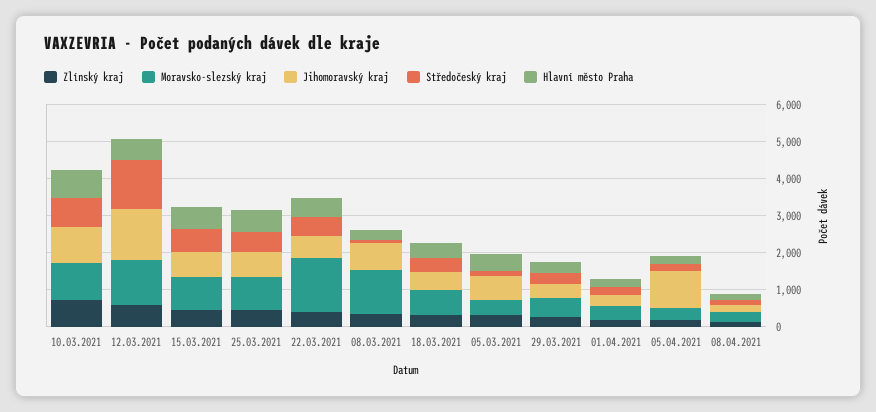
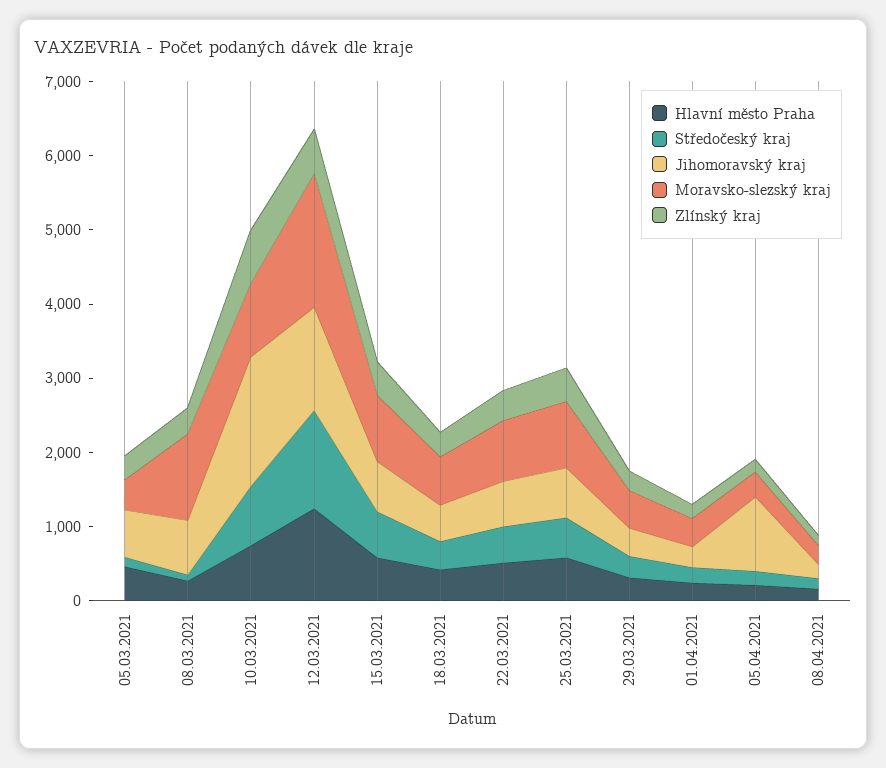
  {
    "Zlínský kraj": {
      "10.03.2021": 800,
      "12.03.2021": 600,
      "15.03.2021": 400,
      "25.03.2021": 400,
      "22.03.2021": 400,
      "08.03.2021": 400,
      "18.03.2021": 400,
      "05.03.2021": 400,
      "29.03.2021": 200,
      "01.04.2021": 200,
      "05.04.2021": 200,
      "08.04.2021": 200
    },
    "Moravsko-slezský kraj": {
      "10.03.2021": 1000,
-     "12.03.2021": 1250,
+     "12.03.2021": 1800,
      "15.03.2021": 800,
      "25.03.2021": 1000,
-     "22.03.2021": 1500,
+     "22.03.2021": 800,
      "08.03.2021": 1200,
      "18.03.2021": 600,
      "05.03.2021": 400,
      "29.03.2021": 600,
      "01.04.2021": 400,
      "05.04.2021": 400,
      "08.04.2021": 200
    },
    "Jihomoravský kraj": {
-     "10.03.2021": 1000,
+     "10.03.2021": 1800,
      "12.03.2021": 1400,
      "15.03.2021": 600,
      "25.03.2021": 600,
      "22.03.2021": 600,
      "08.03.2021": 800,
      "18.03.2021": 400,
      "05.03.2021": 600,
      "29.03.2021": 400,
      "01.04.2021": 200,
      "05.04.2021": 1000,
      "08.04.2021": 200
    },
    "Středočeský kraj": {
      "10.03.2021": 800,
      "12.03.2021": 1400,
      "15.03.2021": 600,
      "25.03.2021": 600,
      "22.03.2021": 400,
      "08.03.2021": 0,
      "18.03.2021": 400,
      "05.03.2021": 200,
      "29.03.2021": 200,
      "01.04.2021": 200,
      "05.04.2021": 200,
      "08.04.2021": 200
    },
    "Hlavní město Praha": {
      "10.03.2021": 800,
-     "12.03.2021": 500,
+     "12.03.2021": 1200,
      "15.03.2021": 600,
      "25.03.2021": 600,
      "22.03.2021": 600,
      "08.03.2021": 200,
      "18.03.2021": 400,
      "05.03.2021": 400,
      "29.03.2021": 400,
      "01.04.2021": 200,
      "05.04.2021": 200,
      "08.04.2021": 200
    }
  }

